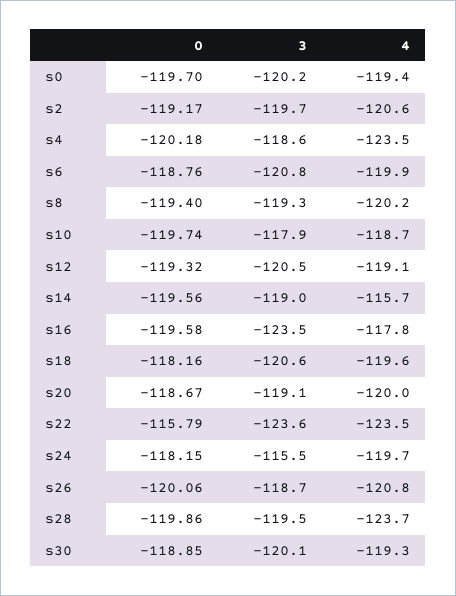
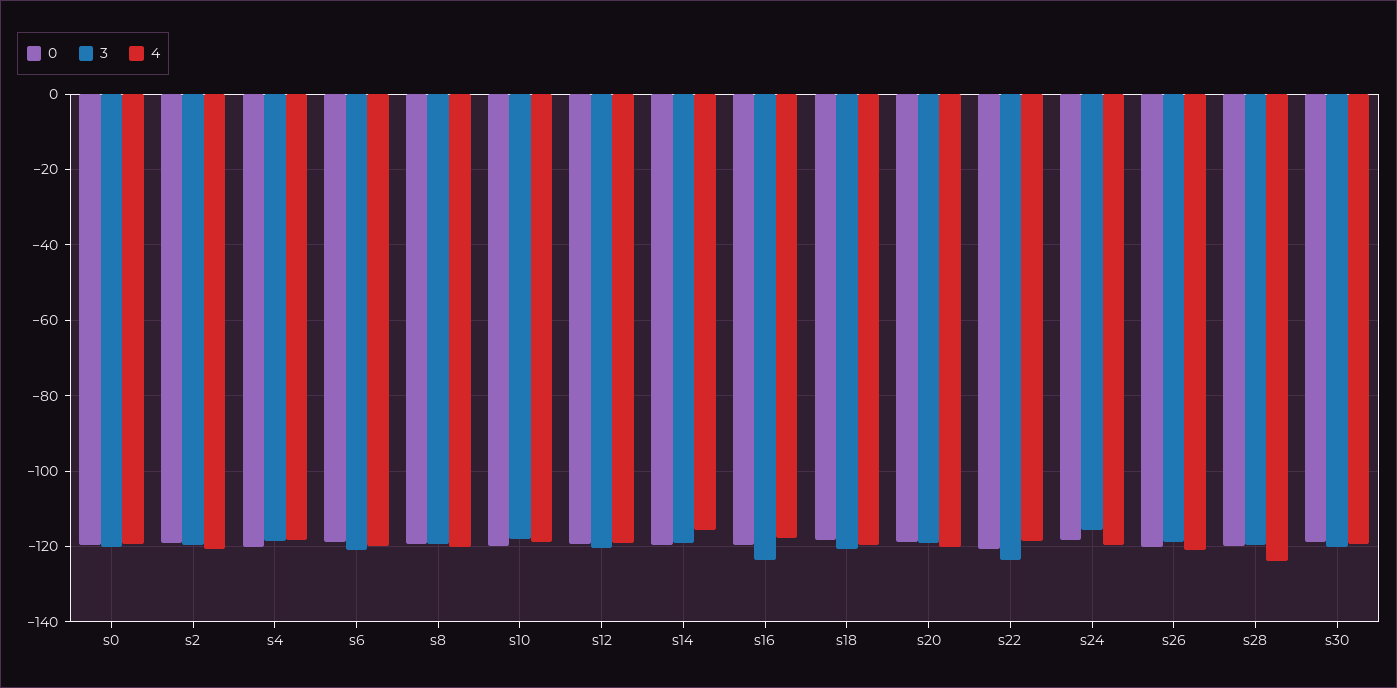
  {
    "0": {
      "s0": -119.7,
      "s2": -119.17,
      "s4": -120.18,
      "s6": -118.76,
      "s8": -119.4,
      "s10": -119.74,
      "s12": -119.32,
      "s14": -119.56,
      "s16": -119.58,
      "s18": -118.16,
      "s20": -118.67,
-     "s22": -115.79,
+     "s22": -120,
      "s24": -118.15,
      "s26": -120.06,
      "s28": -119.86,
      "s30": -118.85
    },
    "3": {
      "s0": -120.2,
      "s2": -119.7,
      "s4": -118.6,
      "s6": -120.8,
      "s8": -119.3,
      "s10": -117.9,
      "s12": -120.5,
      "s14": -119,
      "s16": -123.5,
      "s18": -120.6,
      "s20": -119.1,
      "s22": -123.6,
      "s24": -115.5,
      "s26": -118.7,
      "s28": -119.5,
      "s30": -120.1
    },
    "4": {
      "s0": -119.4,
      "s2": -120.6,
-     "s4": -123.5,
+     "s4": -118,
      "s6": -119.9,
      "s8": -120.2,
      "s10": -118.7,
      "s12": -119.1,
      "s14": -115.7,
      "s16": -117.8,
      "s18": -119.6,
      "s20": -120,
-     "s22": -123.5,
+     "s22": -118,
      "s24": -119.7,
      "s26": -120.8,
      "s28": -123.7,
      "s30": -119.3
    }
  }

